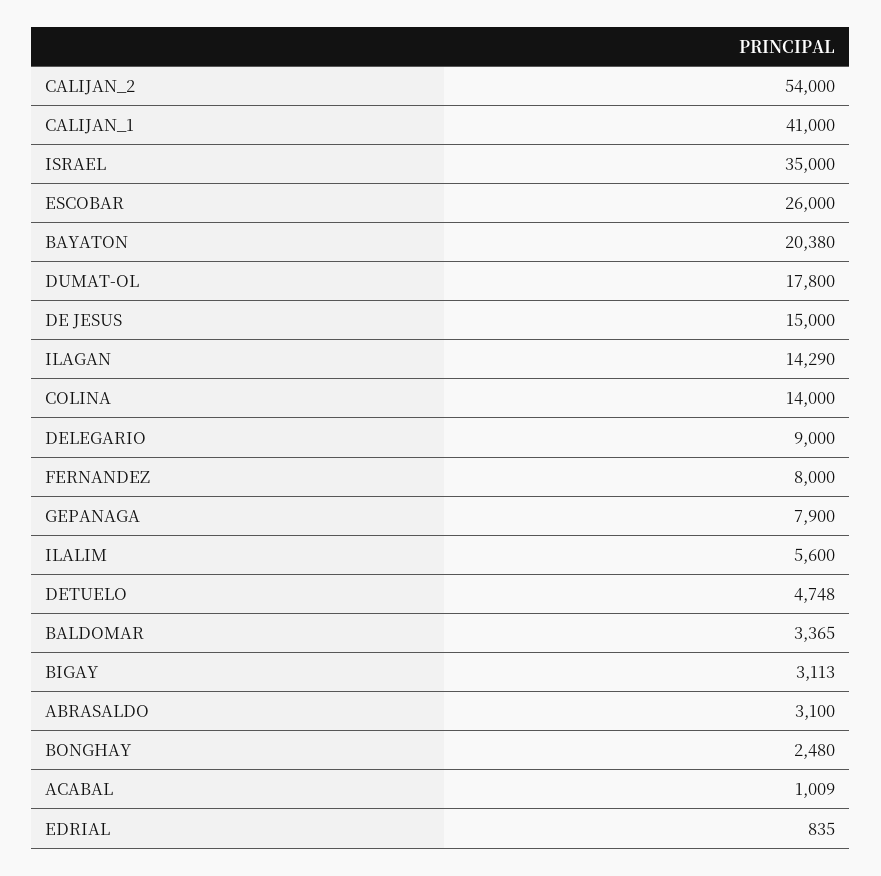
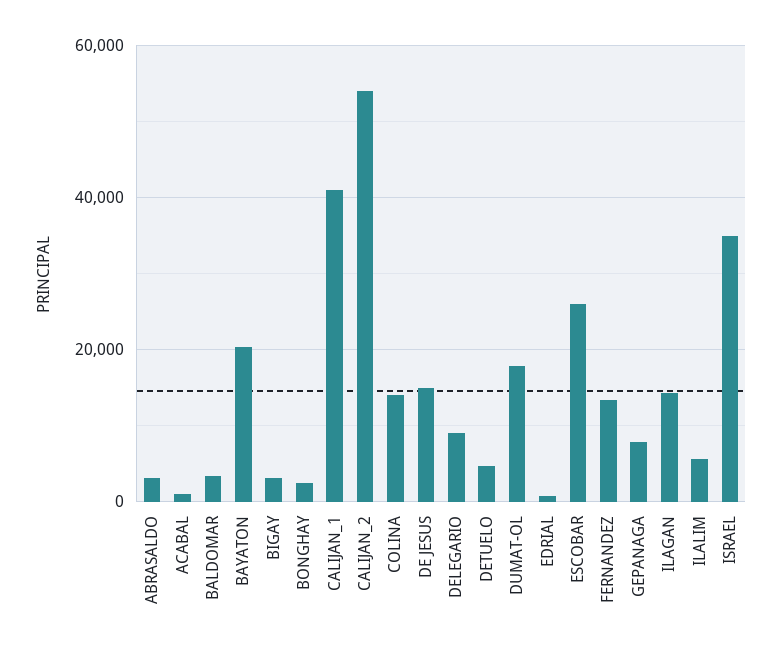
  {
    "CALIJAN_2": 54000,
    "CALIJAN_1": 41000,
    "ISRAEL": 35000,
    "ESCOBAR": 26000,
    "BAYATON": 20380,
    "DUMAT-OL": 17800,
    "DE JESUS": 15000,
    "ILAGAN": 14290,
    "COLINA": 14000,
    "DELEGARIO": 9000,
-   "FERNANDEZ": 8000,
+   "FERNANDEZ": 14000,
    "GEPANAGA": 7900,
    "ILALIM": 5600,
    "DETUELO": 4748,
    "BALDOMAR": 3365,
    "BIGAY": 3113,
    "ABRASALDO": 3100,
    "BONGHAY": 2480,
    "ACABAL": 1009,
    "EDRIAL": 835
  }

